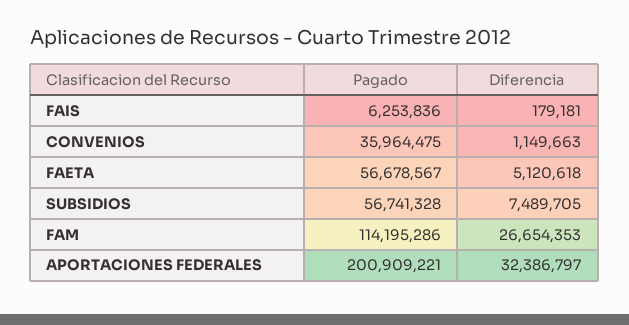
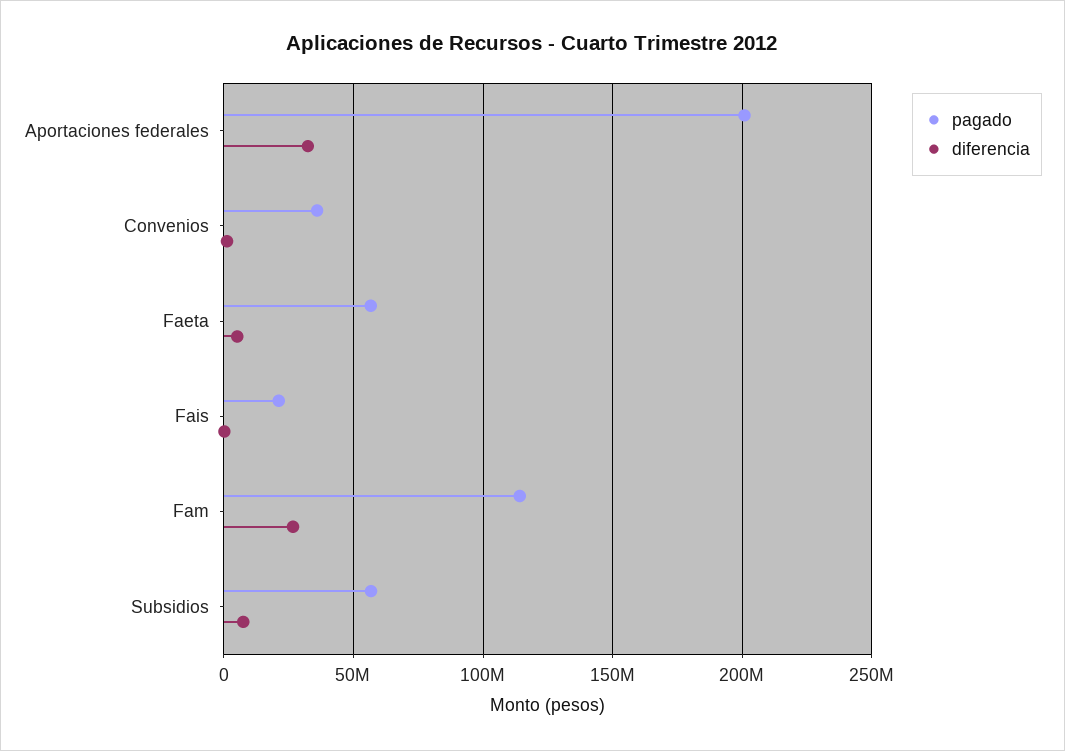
  {
    "Pagado": {
-     "FAIS": 6253836,
+     "FAIS": 20000000,
      "CONVENIOS": 35964475,
      "FAETA": 56678567,
      "SUBSIDIOS": 56741328,
      "FAM": 114195286,
      "APORTACIONES FEDERALES": 200909221
    },
    "Diferencia": {
      "FAIS": 179181,
      "CONVENIOS": 1149663,
      "FAETA": 5120618,
      "SUBSIDIOS": 7489705,
      "FAM": 26654353,
      "APORTACIONES FEDERALES": 32386797
    }
  }

